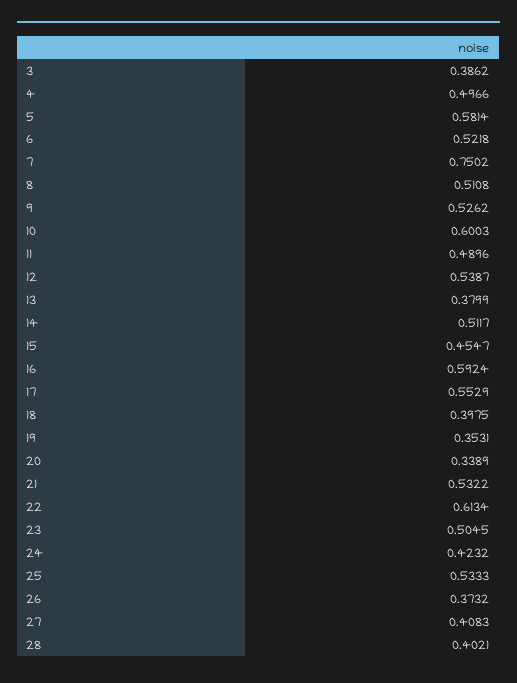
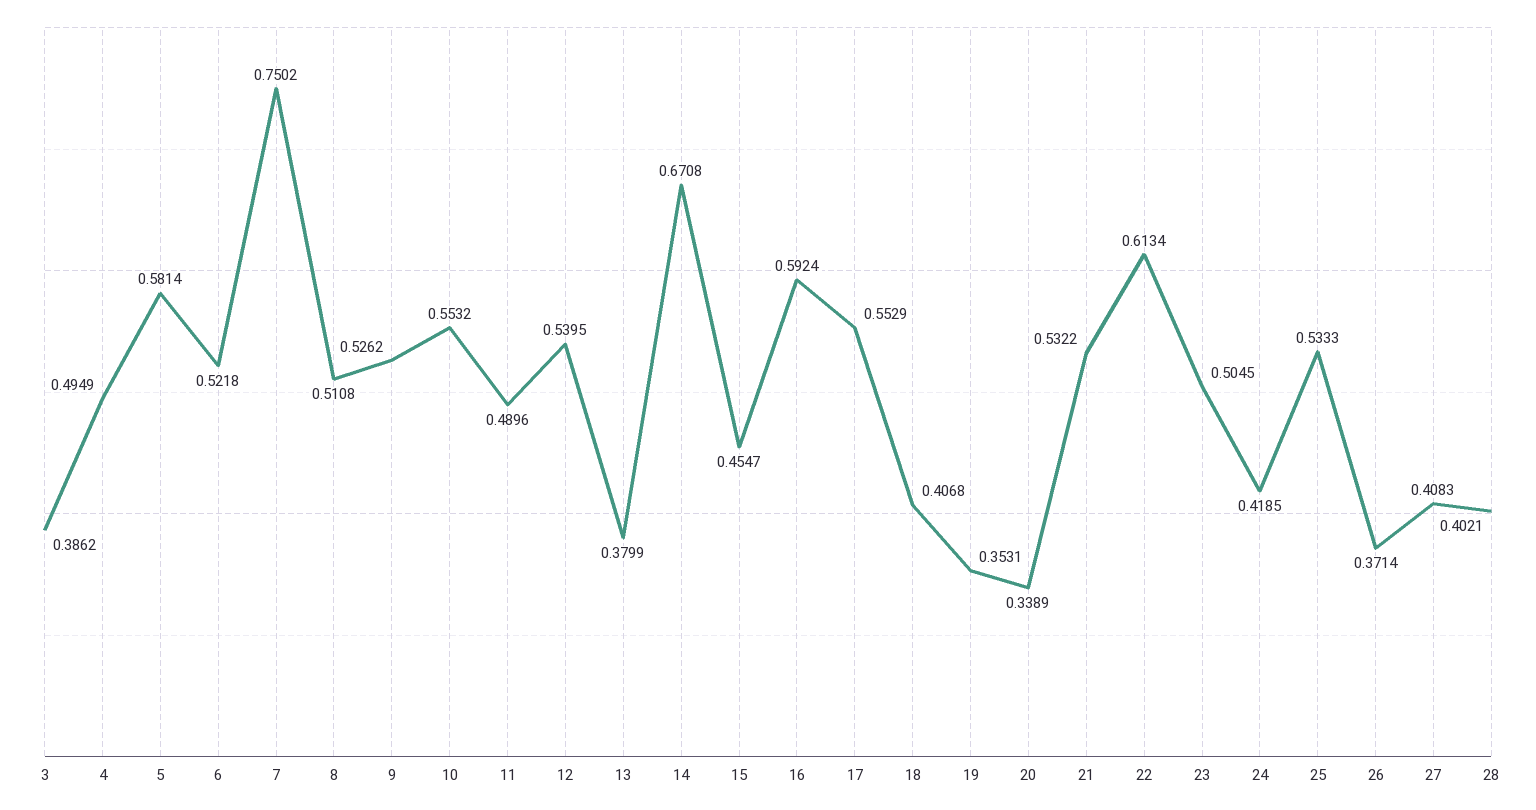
  {
    "3": 0.3862,
-   "4": 0.4966,
+   "4": 0.4949,
    "5": 0.5814,
    "6": 0.5218,
    "7": 0.7502,
    "8": 0.5108,
    "9": 0.5262,
-   "10": 0.6003,
+   "10": 0.5532,
    "11": 0.4896,
-   "12": 0.5387,
+   "12": 0.5395,
    "13": 0.3799,
-   "14": 0.5117,
+   "14": 0.6708,
    "15": 0.4547,
    "16": 0.5924,
    "17": 0.5529,
-   "18": 0.3975,
+   "18": 0.4068,
    "19": 0.3531,
    "20": 0.3389,
    "21": 0.5322,
    "22": 0.6134,
    "23": 0.5045,
-   "24": 0.4232,
+   "24": 0.4185,
    "25": 0.5333,
-   "26": 0.3732,
+   "26": 0.3714,
    "27": 0.4083,
    "28": 0.4021
  }

